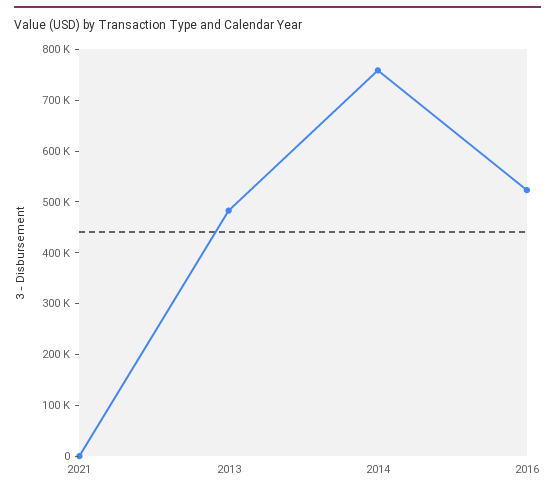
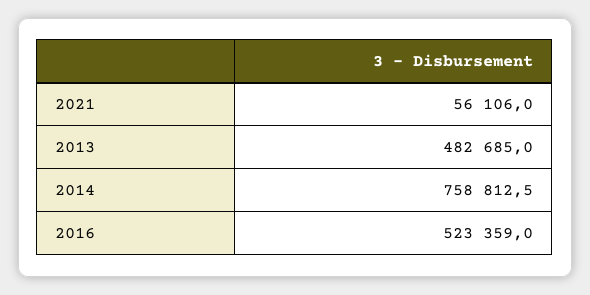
  {
-   "2021": 0,
+   "2021": 56106,
    "2013": 482685,
    "2014": 758812.5,
    "2016": 523359
  }

